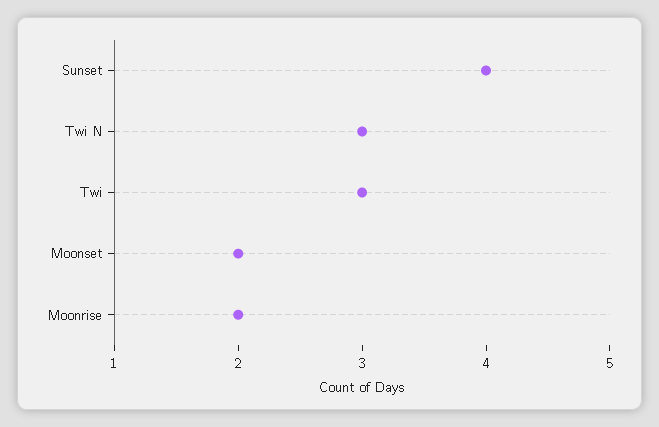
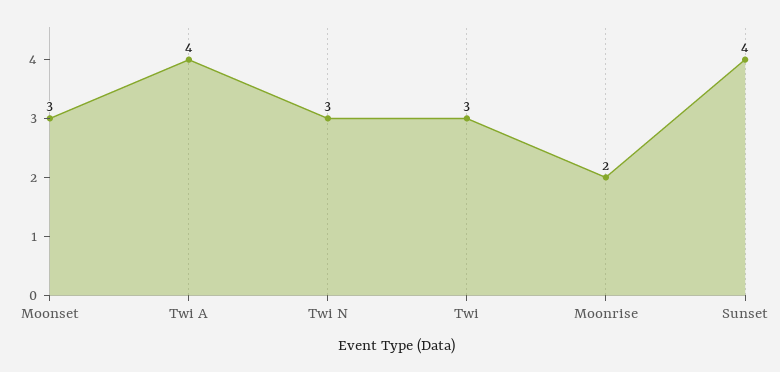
  {
    "Sunset": 4,
    "Twi N": 3,
    "Twi": 3,
-   "Moonset": 2,
+   "Moonset": 3,
-   "Moonrise": 2
+   "Moonrise": 2,
+   "Twi A": 4
  }

